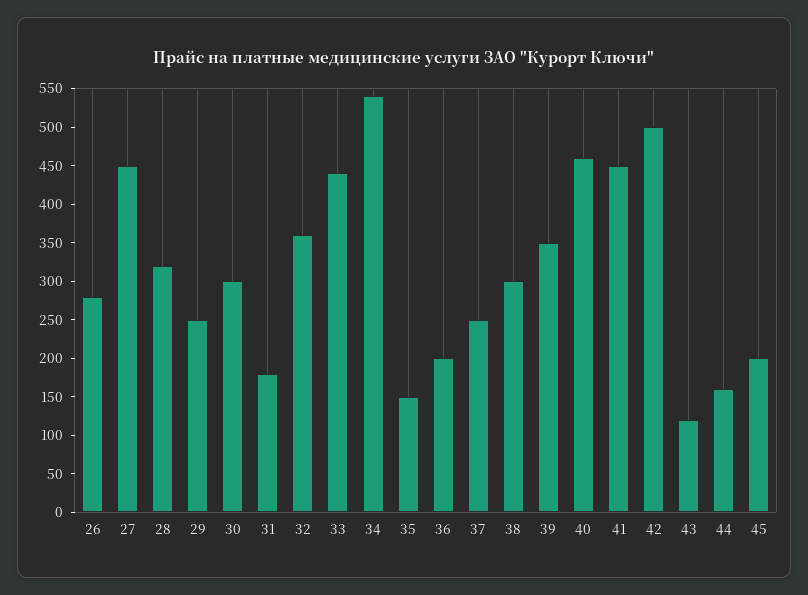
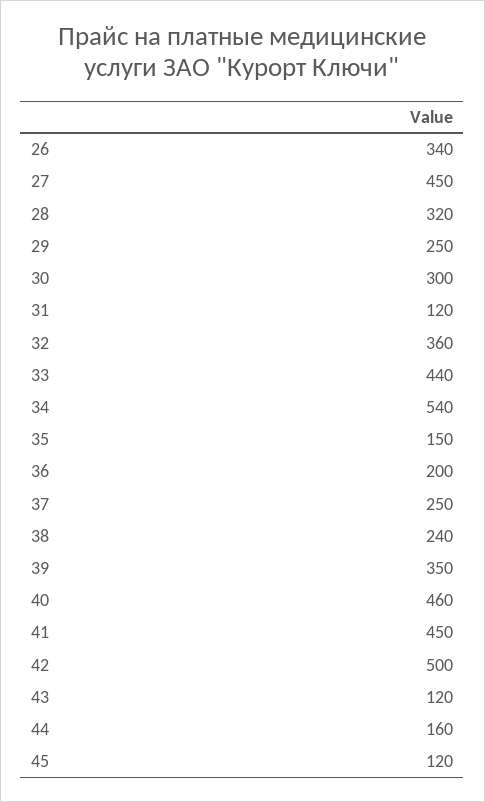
  {
-   "26": 275,
+   "26": 340,
    "27": 450,
    "28": 320,
    "29": 250,
    "30": 300,
-   "31": 175,
+   "31": 120,
    "32": 360,
    "33": 440,
    "34": 540,
    "35": 150,
    "36": 200,
    "37": 250,
-   "38": 300,
+   "38": 240,
    "39": 350,
    "40": 460,
    "41": 450,
    "42": 500,
    "43": 120,
    "44": 160,
-   "45": 200
+   "45": 120
  }

